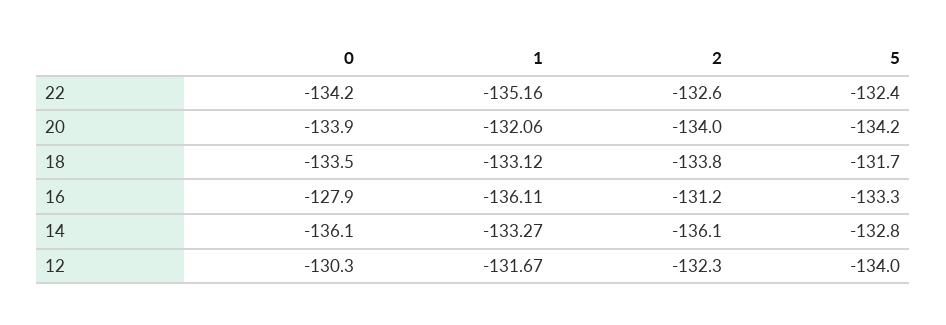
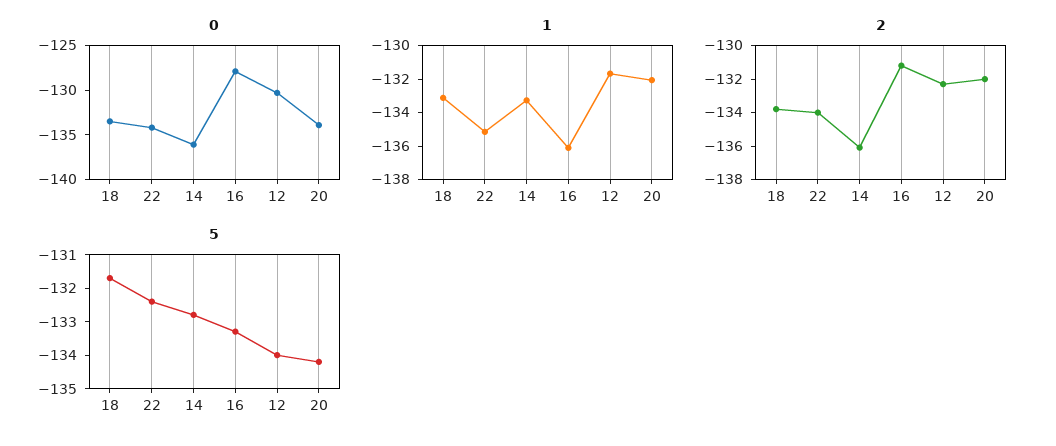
  {
    "0": {
      "22": -134.2,
      "20": -133.9,
      "18": -133.5,
      "16": -127.9,
      "14": -136.1,
      "12": -130.3
    },
    "1": {
      "22": -135.16,
      "20": -132.06,
      "18": -133.12,
      "16": -136.11,
      "14": -133.27,
      "12": -131.67
    },
    "2": {
-     "22": -132.6,
+     "22": -134,
-     "20": -134,
+     "20": -132,
      "18": -133.8,
      "16": -131.2,
      "14": -136.1,
      "12": -132.3
    },
    "5": {
      "22": -132.4,
      "20": -134.2,
      "18": -131.7,
      "16": -133.3,
      "14": -132.8,
      "12": -134
    }
  }

